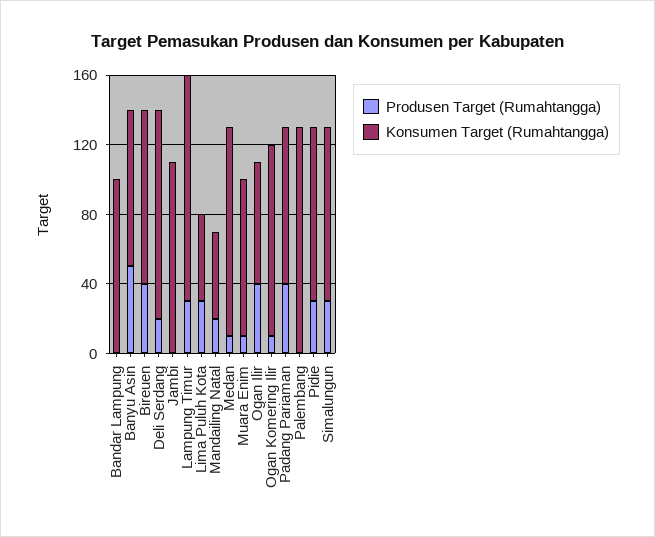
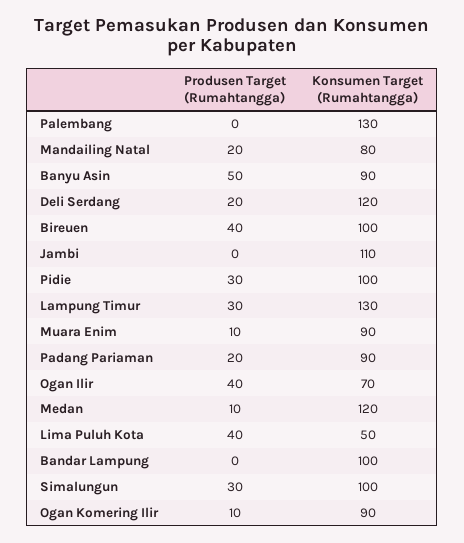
  {
    "Produsen Target (Rumahtangga)": {
      "Bandar Lampung": 0,
      "Banyu Asin": 50,
      "Bireuen": 40,
      "Deli Serdang": 20,
      "Jambi": 0,
      "Lampung Timur": 30,
-     "Lima Puluh Kota": 30,
+     "Lima Puluh Kota": 40,
      "Mandailing Natal": 20,
      "Medan": 10,
      "Muara Enim": 10,
      "Ogan Ilir": 40,
      "Ogan Komering Ilir": 10,
-     "Padang Pariaman": 40,
+     "Padang Pariaman": 20,
      "Palembang": 0,
      "Pidie": 30,
      "Simalungun": 30
    },
    "Konsumen Target (Rumahtangga)": {
      "Bandar Lampung": 100,
      "Banyu Asin": 90,
      "Bireuen": 100,
      "Deli Serdang": 120,
      "Jambi": 110,
      "Lampung Timur": 130,
      "Lima Puluh Kota": 50,
-     "Mandailing Natal": 50,
+     "Mandailing Natal": 80,
      "Medan": 120,
      "Muara Enim": 90,
      "Ogan Ilir": 70,
-     "Ogan Komering Ilir": 110,
+     "Ogan Komering Ilir": 90,
      "Padang Pariaman": 90,
      "Palembang": 130,
      "Pidie": 100,
      "Simalungun": 100
    }
  }

